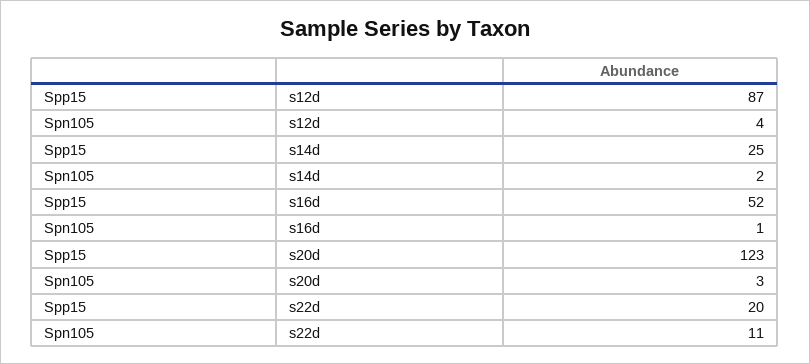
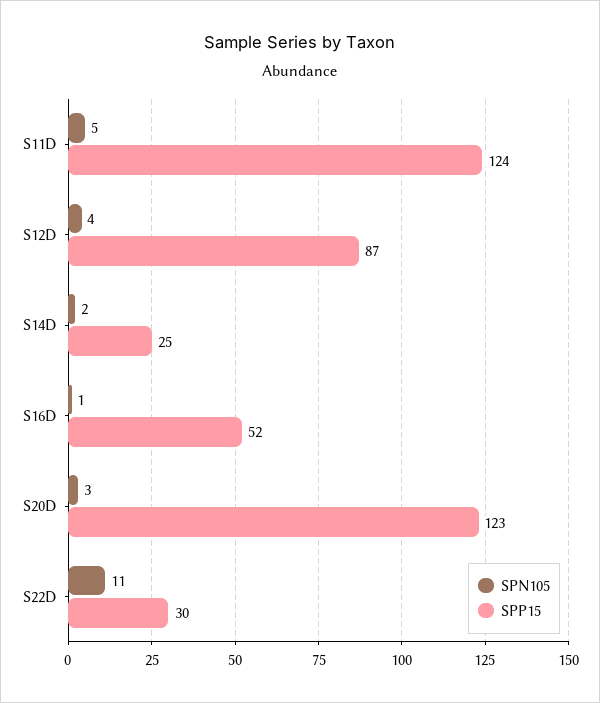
  {
    "Spp15": {
      "s12d": 87,
      "s14d": 25,
      "s16d": 52,
      "s20d": 123,
-     "s22d": 20
+     "s22d": 30,
+     "S11D": 124
    },
    "Spn105": {
      "s12d": 4,
      "s14d": 2,
      "s16d": 1,
      "s20d": 3,
-     "s22d": 11
+     "s22d": 11,
+     "S11D": 5
    }
  }

